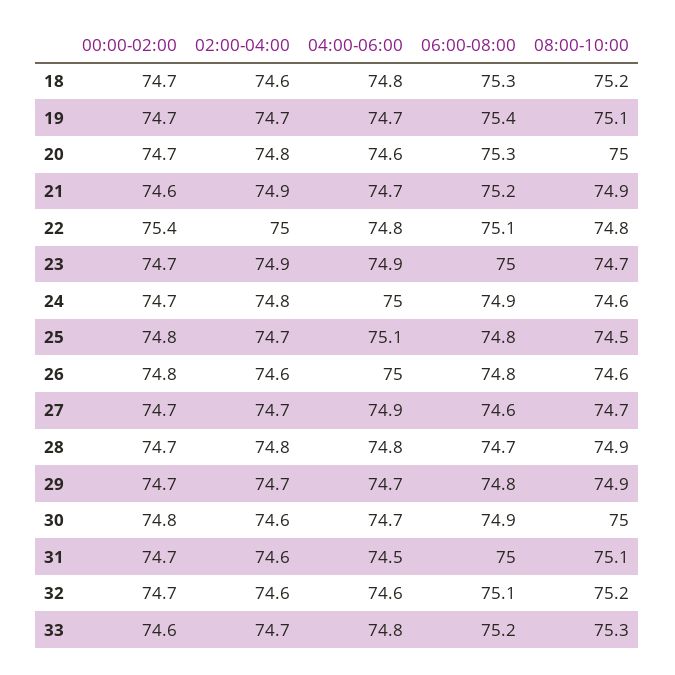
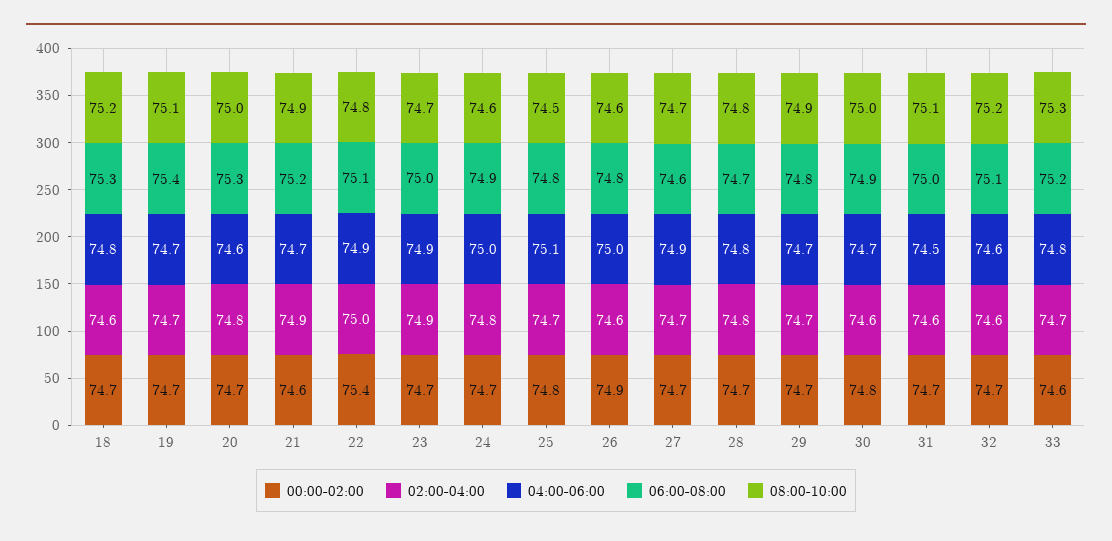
  {
    "00:00-02:00": {
      "18": 74.7,
      "19": 74.7,
      "20": 74.7,
      "21": 74.6,
      "22": 75.4,
      "23": 74.7,
      "24": 74.7,
      "25": 74.8,
-     "26": 74.8,
+     "26": 74.9,
      "27": 74.7,
      "28": 74.7,
      "29": 74.7,
      "30": 74.8,
      "31": 74.7,
      "32": 74.7,
      "33": 74.6
    },
    "02:00-04:00": {
      "18": 74.6,
      "19": 74.7,
      "20": 74.8,
      "21": 74.9,
      "22": 75,
      "23": 74.9,
      "24": 74.8,
      "25": 74.7,
      "26": 74.6,
      "27": 74.7,
      "28": 74.8,
      "29": 74.7,
      "30": 74.6,
      "31": 74.6,
      "32": 74.6,
      "33": 74.7
    },
    "04:00-06:00": {
      "18": 74.8,
      "19": 74.7,
      "20": 74.6,
      "21": 74.7,
-     "22": 74.8,
+     "22": 74.9,
      "23": 74.9,
      "24": 75,
      "25": 75.1,
      "26": 75,
      "27": 74.9,
      "28": 74.8,
      "29": 74.7,
      "30": 74.7,
      "31": 74.5,
      "32": 74.6,
      "33": 74.8
    },
    "06:00-08:00": {
      "18": 75.3,
      "19": 75.4,
      "20": 75.3,
      "21": 75.2,
      "22": 75.1,
      "23": 75,
      "24": 74.9,
      "25": 74.8,
      "26": 74.8,
      "27": 74.6,
      "28": 74.7,
      "29": 74.8,
      "30": 74.9,
      "31": 75,
      "32": 75.1,
      "33": 75.2
    },
    "08:00-10:00": {
      "18": 75.2,
      "19": 75.1,
      "20": 75,
      "21": 74.9,
      "22": 74.8,
      "23": 74.7,
      "24": 74.6,
      "25": 74.5,
      "26": 74.6,
      "27": 74.7,
-     "28": 74.9,
+     "28": 74.8,
      "29": 74.9,
      "30": 75,
      "31": 75.1,
      "32": 75.2,
      "33": 75.3
    }
  }

